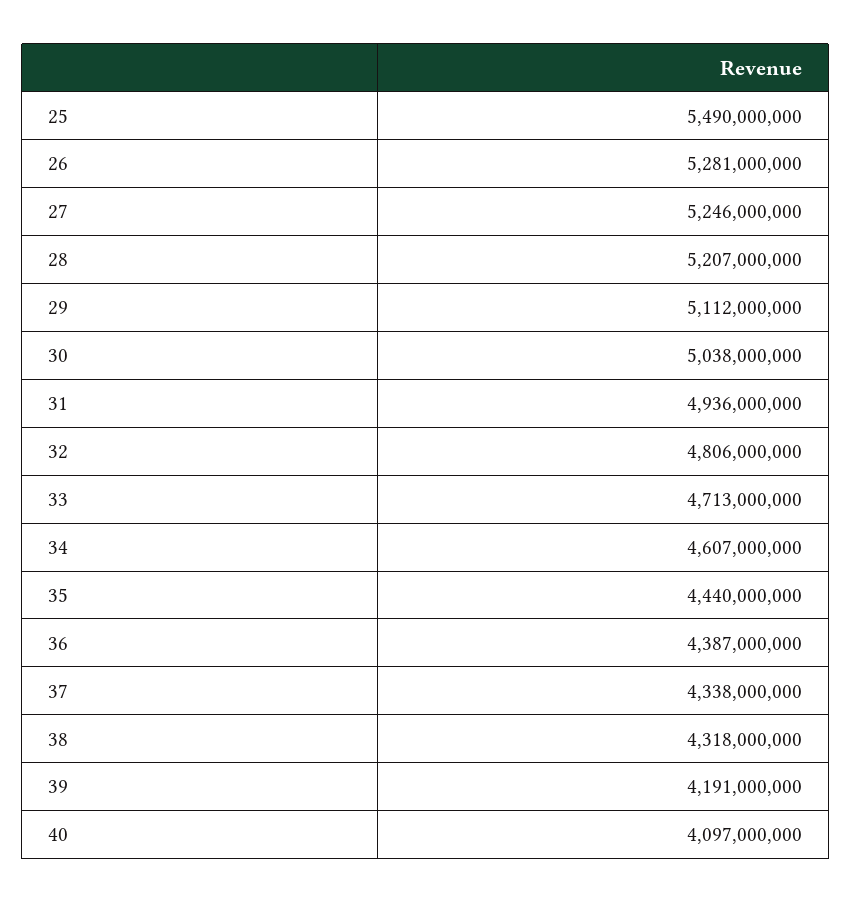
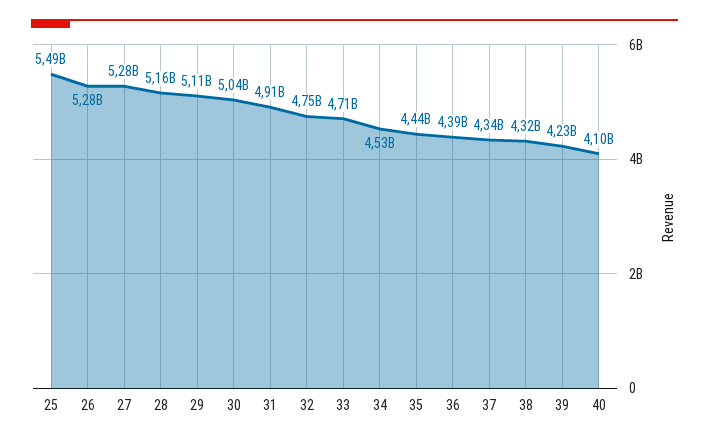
  {
    "25": 5490000000,
    "26": 5281000000,
-   "27": 5246000000,
+   "27": 5280000000,
-   "28": 5207000000,
+   "28": 5160000000,
    "29": 5112000000,
    "30": 5038000000,
-   "31": 4936000000,
+   "31": 4910000000,
-   "32": 4806000000,
+   "32": 4750000000,
    "33": 4713000000,
-   "34": 4607000000,
+   "34": 4530000000,
    "35": 4440000000,
    "36": 4387000000,
    "37": 4338000000,
    "38": 4318000000,
-   "39": 4191000000,
+   "39": 4230000000,
    "40": 4097000000
  }

